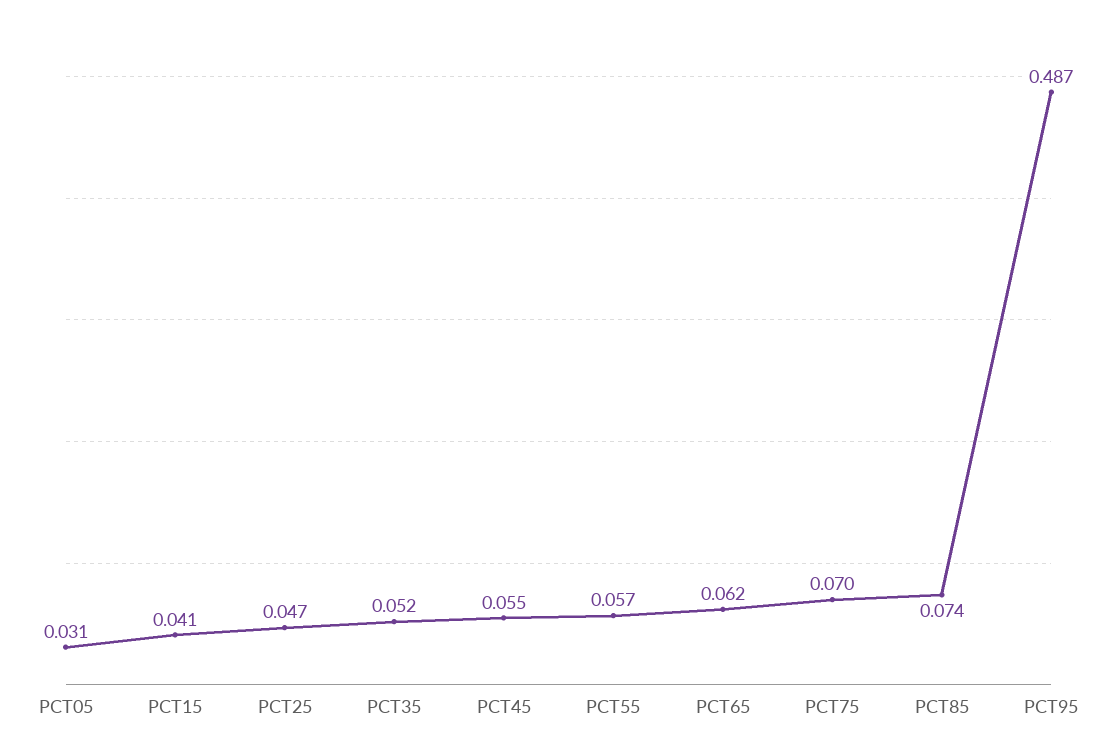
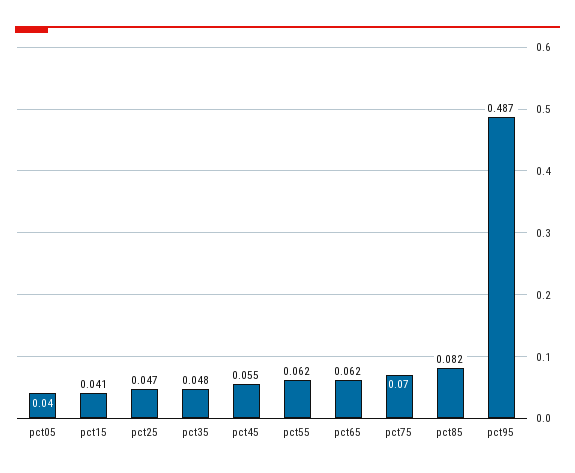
  {
-   "PCT05": 0.031,
+   "PCT05": 0.04,
    "PCT15": 0.041,
    "PCT25": 0.047,
-   "PCT35": 0.052,
+   "PCT35": 0.048,
    "PCT45": 0.055,
-   "PCT55": 0.057,
+   "PCT55": 0.062,
    "PCT65": 0.062,
    "PCT75": 0.07,
-   "PCT85": 0.074,
+   "PCT85": 0.082,
    "PCT95": 0.487
  }

